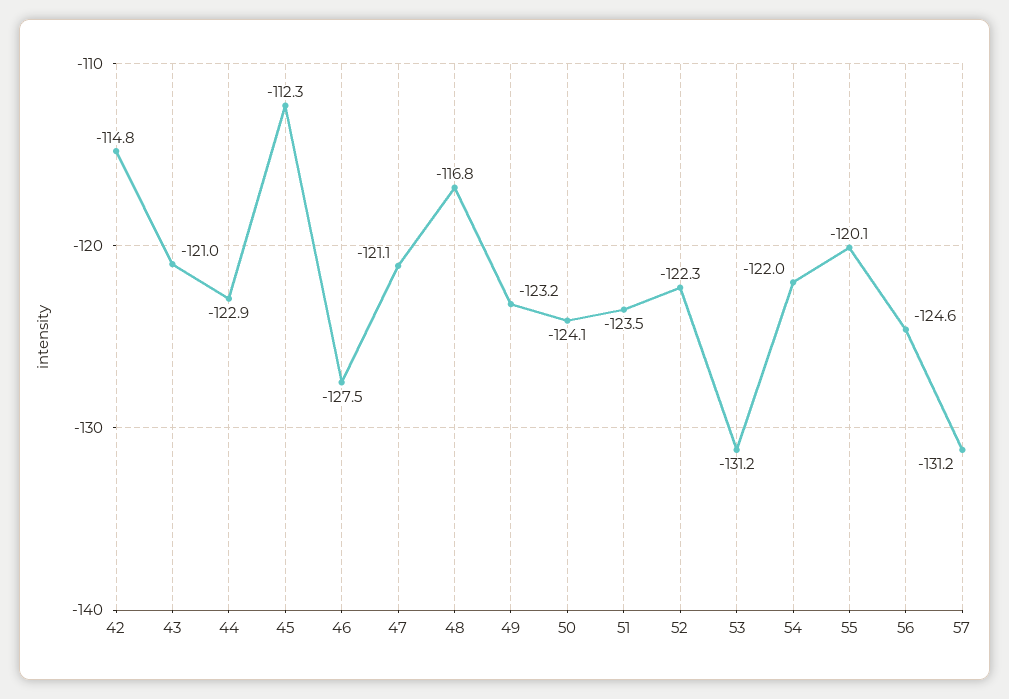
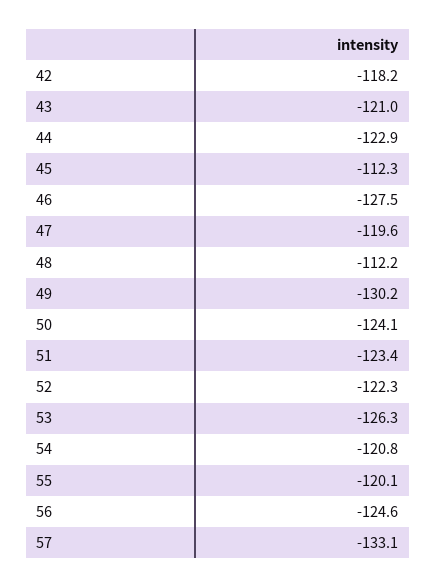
  {
-   "42": -114.8,
+   "42": -118.2,
    "43": -121,
    "44": -122.9,
    "45": -112.3,
    "46": -127.5,
-   "47": -121.1,
+   "47": -119.6,
-   "48": -116.8,
+   "48": -112.2,
-   "49": -123.2,
+   "49": -130.2,
    "50": -124.1,
-   "51": -123.5,
+   "51": -123.4,
    "52": -122.3,
-   "53": -131.2,
+   "53": -126.3,
-   "54": -122,
+   "54": -120.8,
    "55": -120.1,
    "56": -124.6,
-   "57": -131.2
+   "57": -133.1
  }

